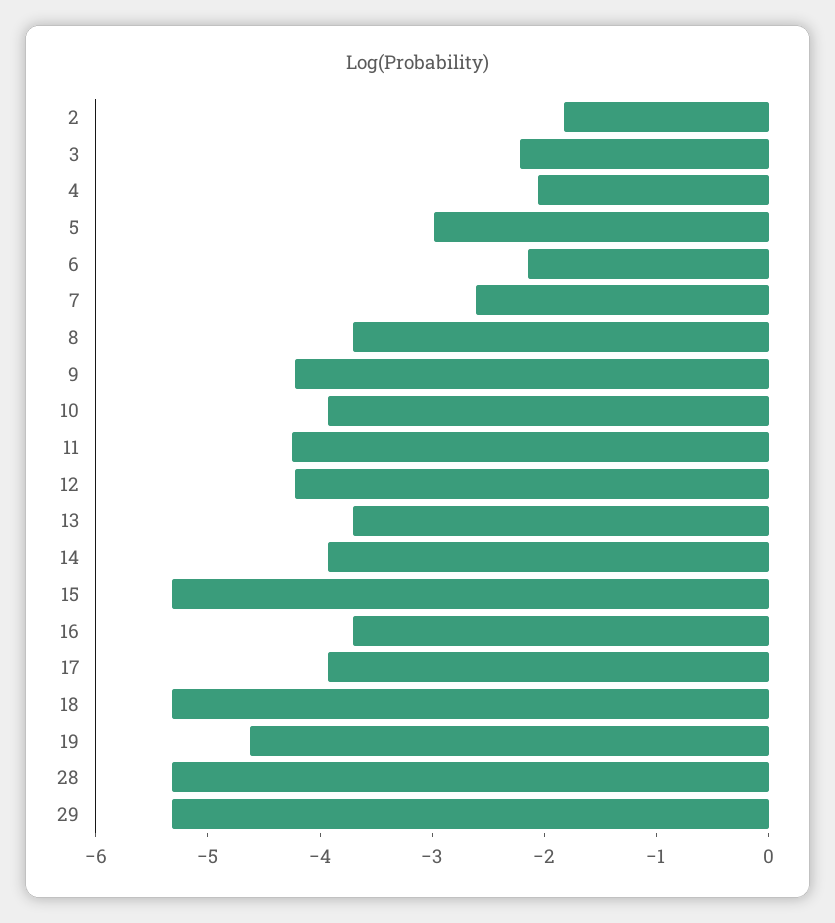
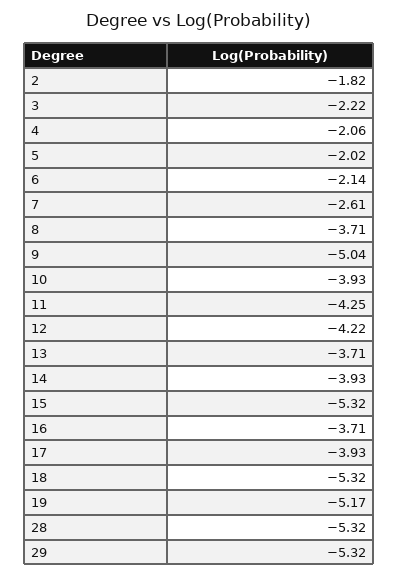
  {
    "2": -1.82,
    "3": -2.22,
    "4": -2.06,
-   "5": -3,
+   "5": -2.02,
    "6": -2.14,
    "7": -2.61,
    "8": -3.71,
-   "9": -4.2,
+   "9": -5.04,
    "10": -3.93,
    "11": -4.25,
    "12": -4.22,
    "13": -3.71,
    "14": -3.93,
    "15": -5.32,
    "16": -3.71,
    "17": -3.93,
    "18": -5.32,
-   "19": -4.6,
+   "19": -5.17,
    "28": -5.32,
    "29": -5.32
  }

